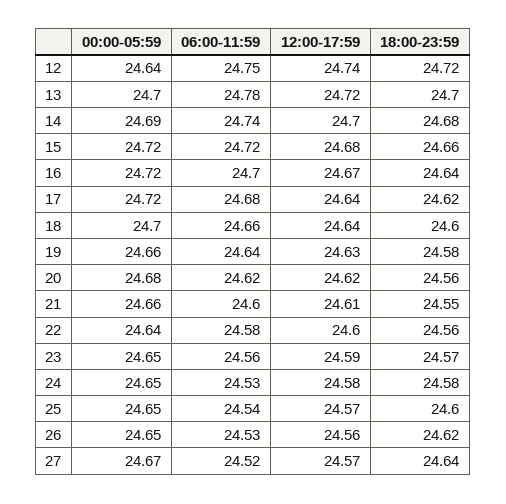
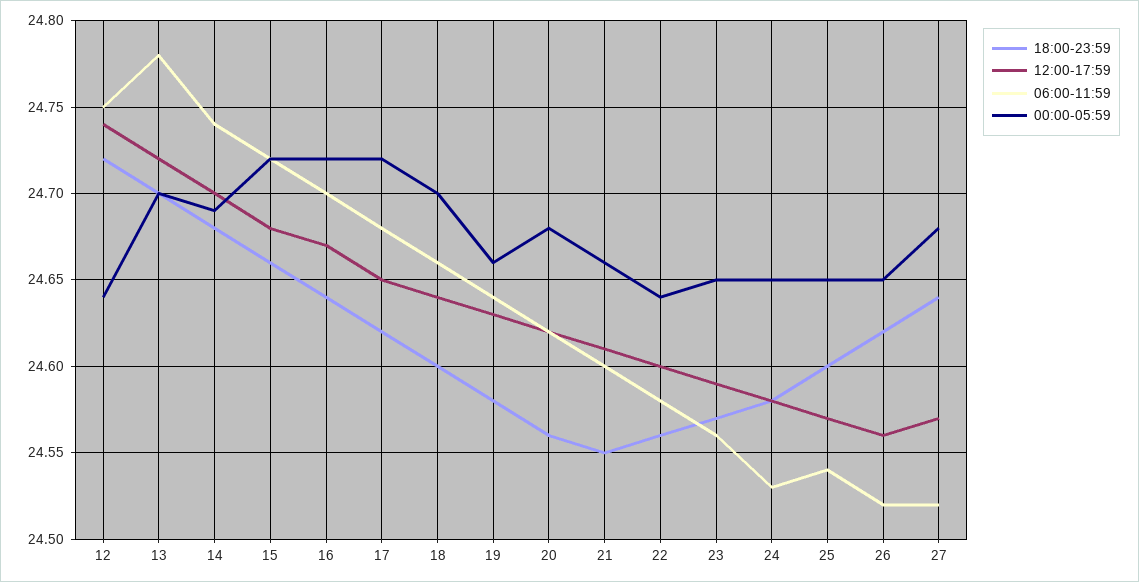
  {
    "00:00-05:59": {
      "12": 24.64,
      "13": 24.7,
      "14": 24.69,
      "15": 24.72,
      "16": 24.72,
      "17": 24.72,
      "18": 24.7,
      "19": 24.66,
      "20": 24.68,
      "21": 24.66,
      "22": 24.64,
      "23": 24.65,
      "24": 24.65,
      "25": 24.65,
      "26": 24.65,
-     "27": 24.67
+     "27": 24.68
    },
    "06:00-11:59": {
      "12": 24.75,
      "13": 24.78,
      "14": 24.74,
      "15": 24.72,
      "16": 24.7,
      "17": 24.68,
      "18": 24.66,
      "19": 24.64,
      "20": 24.62,
      "21": 24.6,
      "22": 24.58,
      "23": 24.56,
      "24": 24.53,
      "25": 24.54,
-     "26": 24.53,
+     "26": 24.52,
      "27": 24.52
    },
    "12:00-17:59": {
      "12": 24.74,
      "13": 24.72,
      "14": 24.7,
      "15": 24.68,
      "16": 24.67,
-     "17": 24.64,
+     "17": 24.65,
      "18": 24.64,
      "19": 24.63,
      "20": 24.62,
      "21": 24.61,
      "22": 24.6,
      "23": 24.59,
      "24": 24.58,
      "25": 24.57,
      "26": 24.56,
      "27": 24.57
    },
    "18:00-23:59": {
      "12": 24.72,
      "13": 24.7,
      "14": 24.68,
      "15": 24.66,
      "16": 24.64,
      "17": 24.62,
      "18": 24.6,
      "19": 24.58,
      "20": 24.56,
      "21": 24.55,
      "22": 24.56,
      "23": 24.57,
      "24": 24.58,
      "25": 24.6,
      "26": 24.62,
      "27": 24.64
    }
  }

